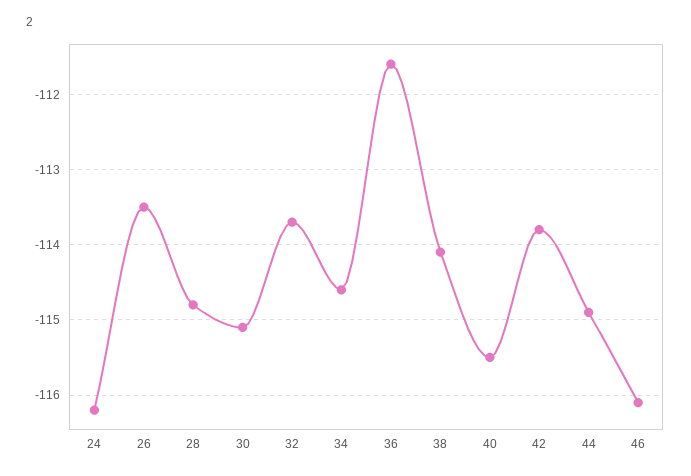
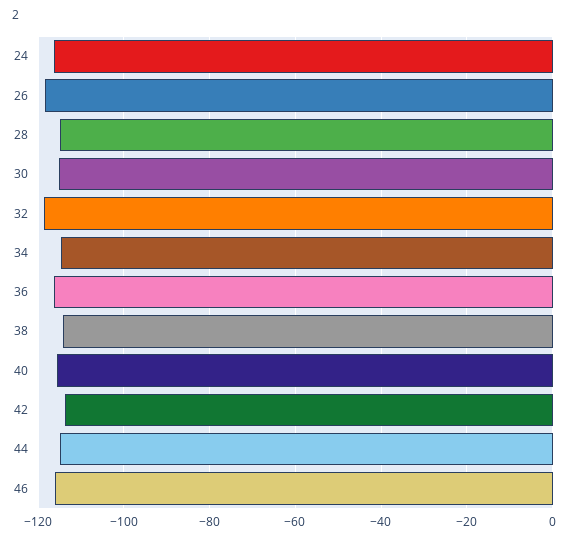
  {
    "24": -116.2,
-   "26": -113.5,
+   "26": -118,
    "28": -114.8,
    "30": -115.1,
-   "32": -113.7,
+   "32": -118,
    "34": -114.6,
-   "36": -111.6,
+   "36": -116,
    "38": -114.1,
    "40": -115.5,
    "42": -113.8,
    "44": -114.9,
    "46": -116.1
  }

